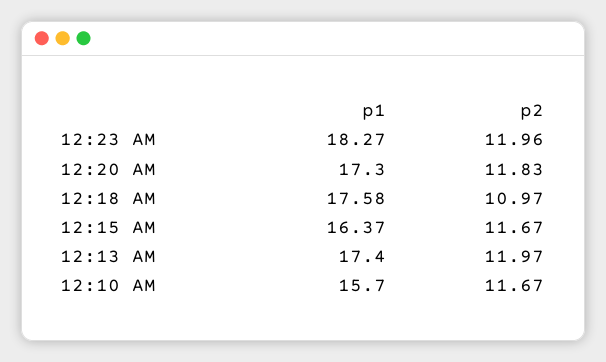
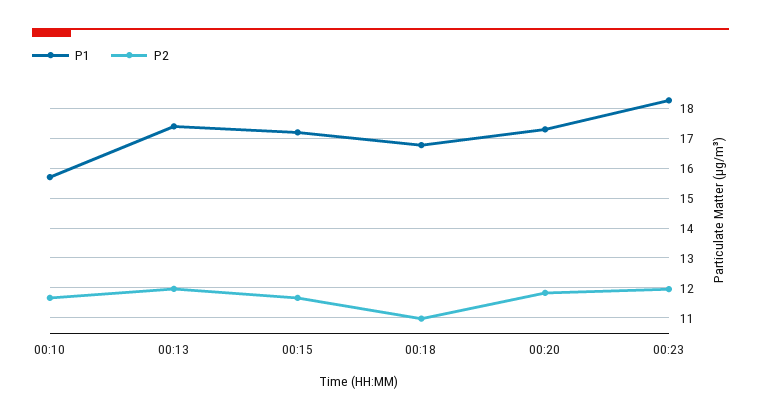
  {
    "p1": {
      "12:23 AM": 18.27,
      "12:20 AM": 17.3,
-     "12:18 AM": 17.58,
+     "12:18 AM": 16.75,
-     "12:15 AM": 16.37,
+     "12:15 AM": 17.25,
      "12:13 AM": 17.4,
      "12:10 AM": 15.7
    },
    "p2": {
      "12:23 AM": 11.96,
      "12:20 AM": 11.83,
      "12:18 AM": 10.97,
      "12:15 AM": 11.67,
      "12:13 AM": 11.97,
      "12:10 AM": 11.67
    }
  }

